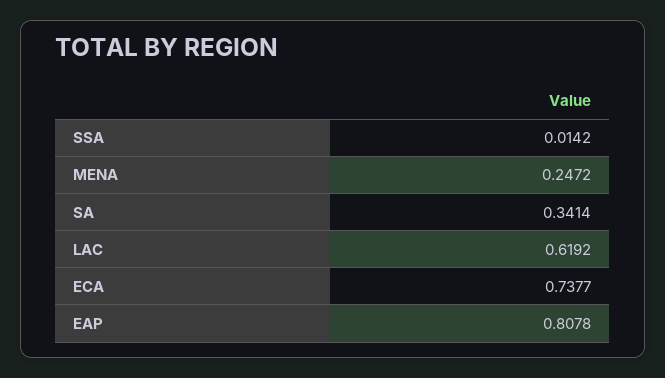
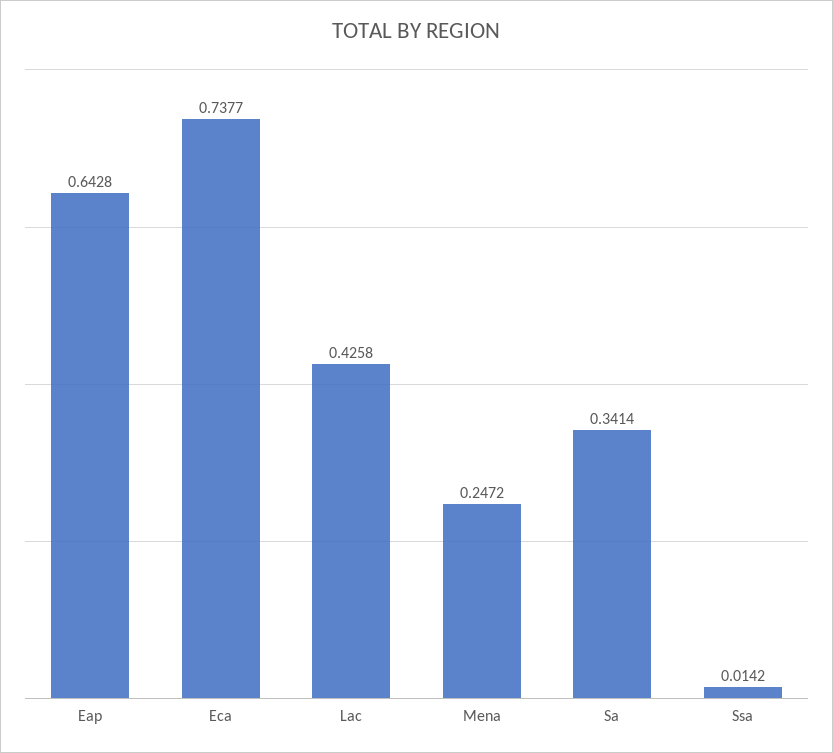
  {
    "SSA": 0.0142,
    "MENA": 0.2472,
    "SA": 0.3414,
-   "LAC": 0.6192,
+   "LAC": 0.4258,
    "ECA": 0.7377,
-   "EAP": 0.8078
+   "EAP": 0.6428
  }

